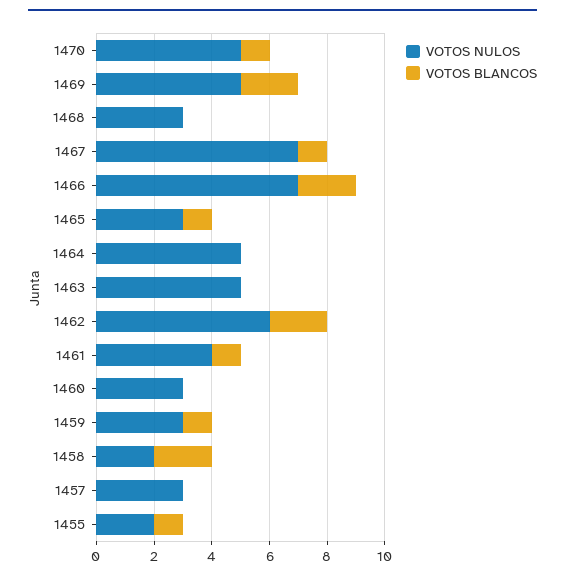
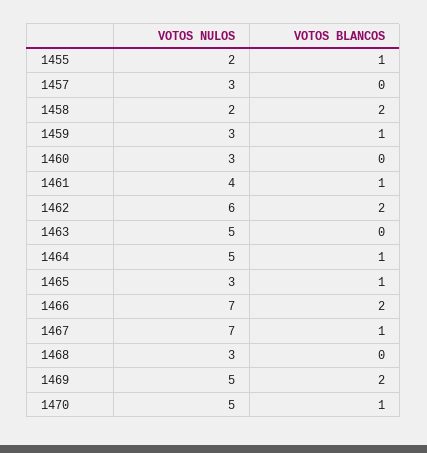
  {
    "VOTOS NULOS": {
      "1470": 5,
      "1469": 5,
      "1468": 3,
      "1467": 7,
      "1466": 7,
      "1465": 3,
      "1464": 5,
      "1463": 5,
      "1462": 6,
      "1461": 4,
      "1460": 3,
      "1459": 3,
      "1458": 2,
      "1457": 3,
      "1455": 2
    },
    "VOTOS BLANCOS": {
      "1470": 1,
      "1469": 2,
      "1468": 0,
      "1467": 1,
      "1466": 2,
      "1465": 1,
-     "1464": 0,
+     "1464": 1,
      "1463": 0,
      "1462": 2,
      "1461": 1,
      "1460": 0,
      "1459": 1,
      "1458": 2,
      "1457": 0,
      "1455": 1
    }
  }

